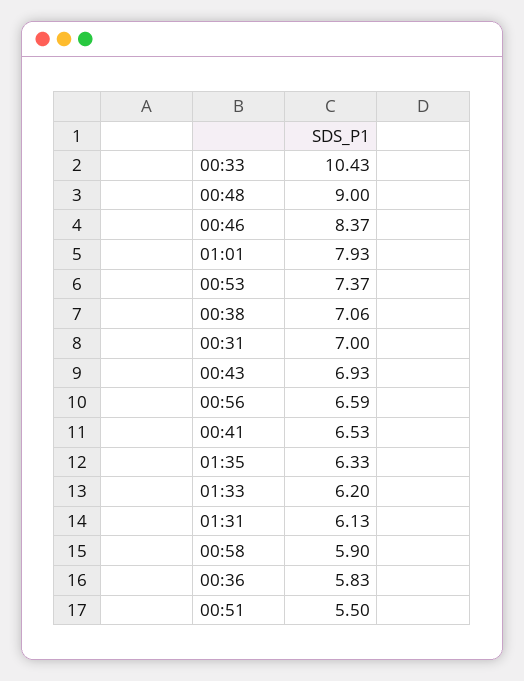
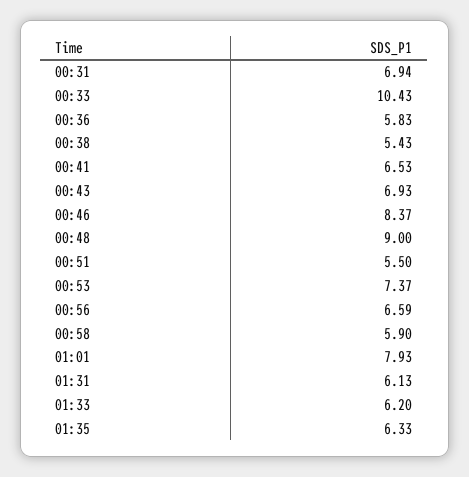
  {
    "00:33": 10.43,
    "00:48": 9,
    "00:46": 8.37,
    "01:01": 7.93,
    "00:53": 7.37,
-   "00:38": 7.06,
+   "00:38": 5.43,
-   "00:31": 7,
+   "00:31": 6.94,
    "00:43": 6.93,
    "00:56": 6.59,
    "00:41": 6.53,
    "01:35": 6.33,
    "01:33": 6.2,
    "01:31": 6.13,
    "00:58": 5.9,
    "00:36": 5.83,
    "00:51": 5.5
  }

